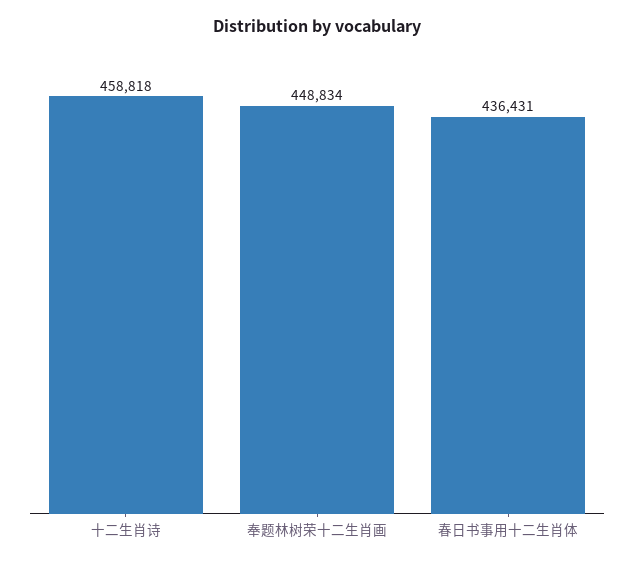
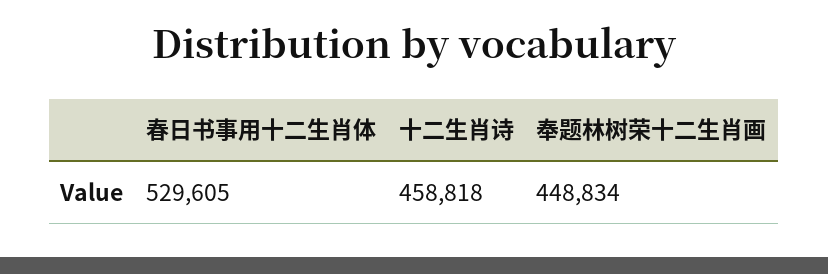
  {
    "十二生肖诗": 458818,
    "奉题林树荣十二生肖画": 448834,
-   "春日书事用十二生肖体": 436431
+   "春日书事用十二生肖体": 529605
  }

